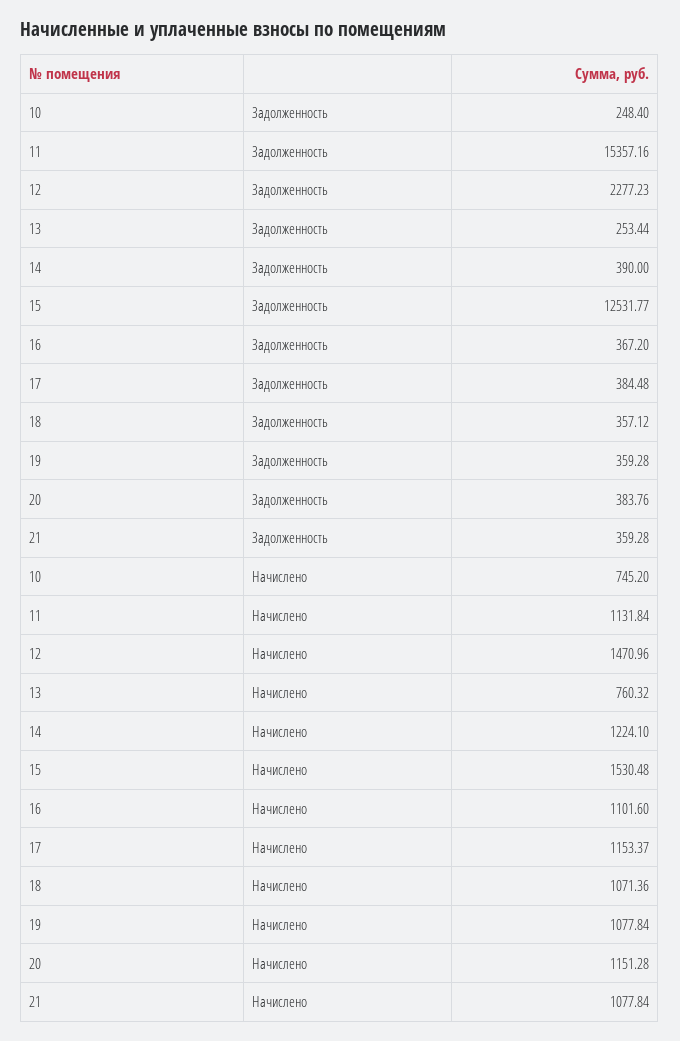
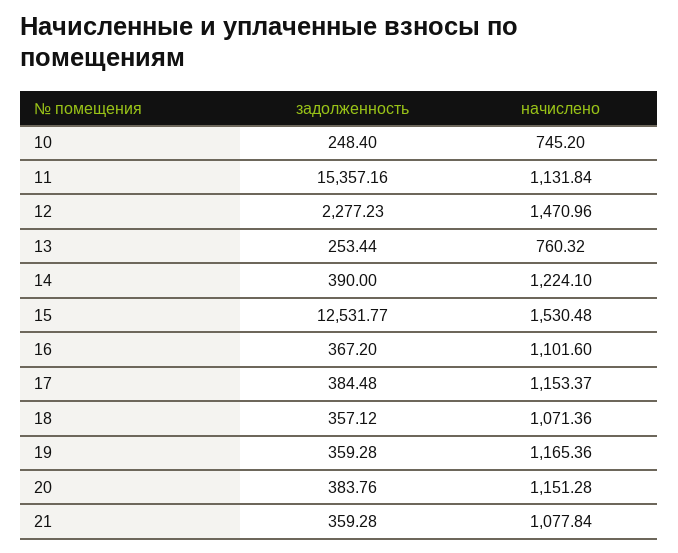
  {
    "10": {
      "Задолженность": 248.4,
      "Начислено": 745.2
    },
    "11": {
      "Задолженность": 15357.16,
      "Начислено": 1131.84
    },
    "12": {
      "Задолженность": 2277.23,
      "Начислено": 1470.96
    },
    "13": {
      "Задолженность": 253.44,
      "Начислено": 760.32
    },
    "14": {
      "Задолженность": 390,
      "Начислено": 1224.1
    },
    "15": {
      "Задолженность": 12531.77,
      "Начислено": 1530.48
    },
    "16": {
      "Задолженность": 367.2,
      "Начислено": 1101.6
    },
    "17": {
      "Задолженность": 384.48,
      "Начислено": 1153.37
    },
    "18": {
      "Задолженность": 357.12,
      "Начислено": 1071.36
    },
    "19": {
      "Задолженность": 359.28,
-     "Начислено": 1077.84
+     "Начислено": 1165.36
    },
    "20": {
      "Задолженность": 383.76,
      "Начислено": 1151.28
    },
    "21": {
      "Задолженность": 359.28,
      "Начислено": 1077.84
    }
  }

